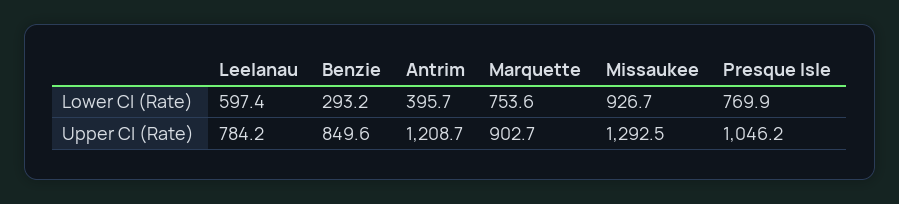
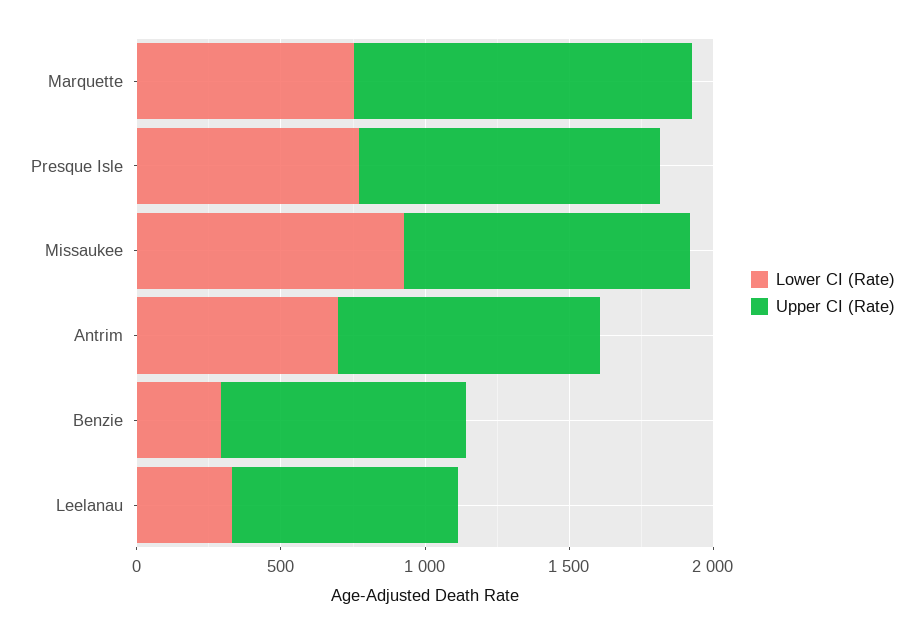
  {
    "Lower CI (Rate)": {
-     "Leelanau": 597.4,
+     "Leelanau": 300,
      "Benzie": 293.2,
-     "Antrim": 395.7,
+     "Antrim": 700,
      "Marquette": 753.6,
      "Missaukee": 926.7,
      "Presque Isle": 769.9
    },
    "Upper CI (Rate)": {
      "Leelanau": 784.2,
      "Benzie": 849.6,
-     "Antrim": 1208.7,
+     "Antrim": 900,
-     "Marquette": 902.7,
+     "Marquette": 1200,
-     "Missaukee": 1292.5,
+     "Missaukee": 1000,
      "Presque Isle": 1046.2
    }
  }

